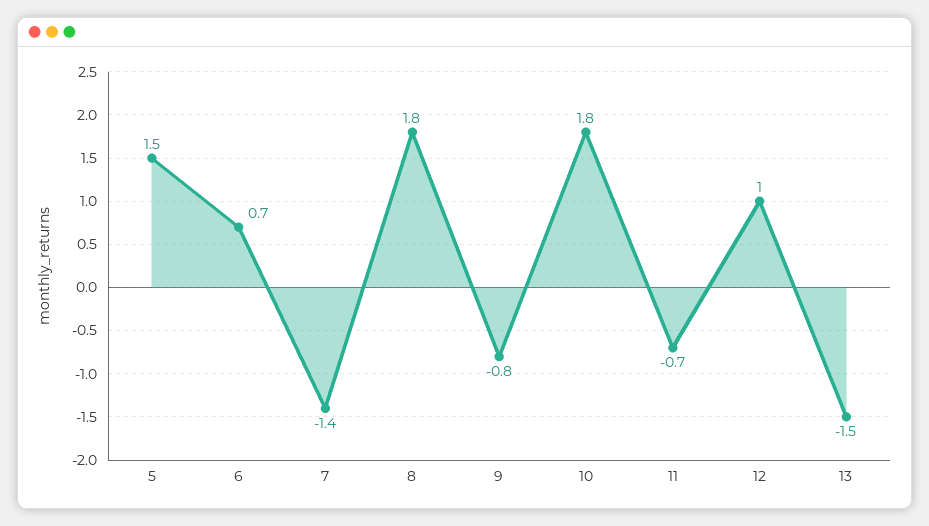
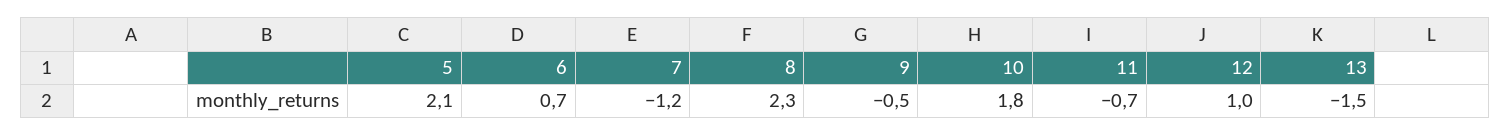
  {
-   "5": 1.5,
+   "5": 2.1,
    "6": 0.7,
-   "7": -1.4,
+   "7": -1.2,
-   "8": 1.8,
+   "8": 2.3,
-   "9": -0.8,
+   "9": -0.5,
    "10": 1.8,
    "11": -0.7,
    "12": 1,
    "13": -1.5
  }

